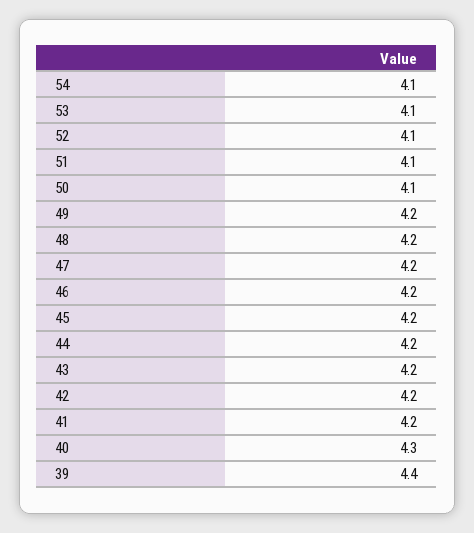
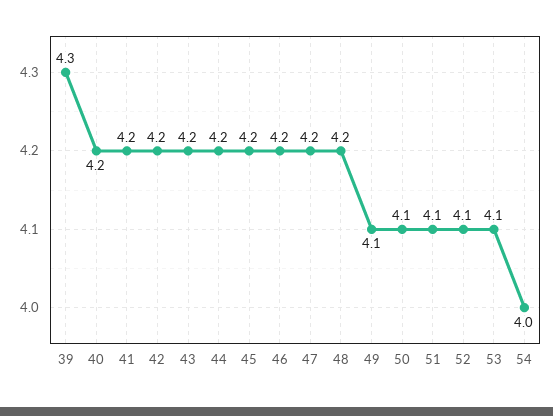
  {
-   "54": 4.1,
+   "54": 4,
    "53": 4.1,
    "52": 4.1,
    "51": 4.1,
    "50": 4.1,
-   "49": 4.2,
+   "49": 4.1,
    "48": 4.2,
    "47": 4.2,
    "46": 4.2,
    "45": 4.2,
    "44": 4.2,
    "43": 4.2,
    "42": 4.2,
    "41": 4.2,
-   "40": 4.3,
+   "40": 4.2,
-   "39": 4.4
+   "39": 4.3
  }

